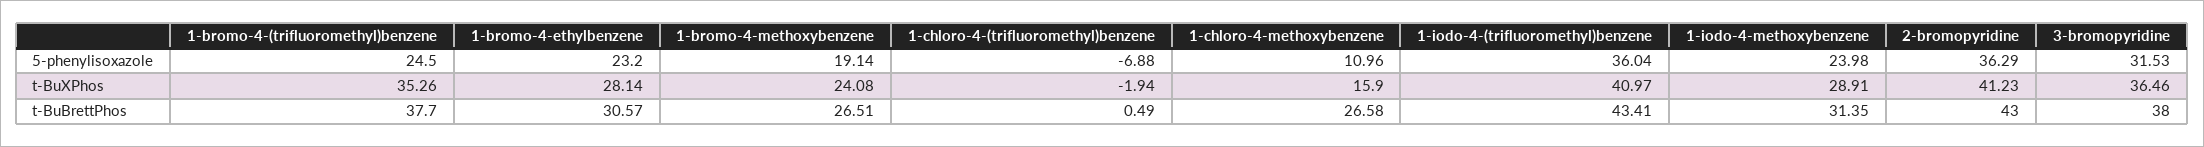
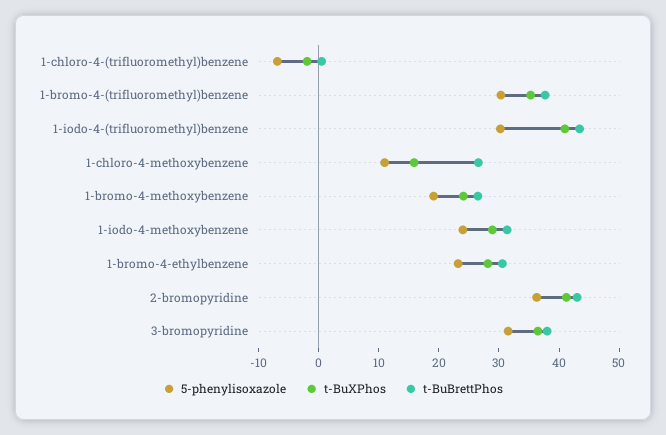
  {
    "5-phenylisoxazole": {
-     "1-bromo-4-(trifluoromethyl)benzene": 24.5,
+     "1-bromo-4-(trifluoromethyl)benzene": 30,
      "1-bromo-4-ethylbenzene": 23.2,
      "1-bromo-4-methoxybenzene": 19.14,
      "1-chloro-4-(trifluoromethyl)benzene": -6.88,
      "1-chloro-4-methoxybenzene": 10.96,
-     "1-iodo-4-(trifluoromethyl)benzene": 36.04,
+     "1-iodo-4-(trifluoromethyl)benzene": 30,
      "1-iodo-4-methoxybenzene": 23.98,
      "2-bromopyridine": 36.29,
      "3-bromopyridine": 31.53
    },
    "t-BuXPhos": {
      "1-bromo-4-(trifluoromethyl)benzene": 35.26,
      "1-bromo-4-ethylbenzene": 28.14,
      "1-bromo-4-methoxybenzene": 24.08,
      "1-chloro-4-(trifluoromethyl)benzene": -1.94,
      "1-chloro-4-methoxybenzene": 15.9,
      "1-iodo-4-(trifluoromethyl)benzene": 40.97,
      "1-iodo-4-methoxybenzene": 28.91,
      "2-bromopyridine": 41.23,
      "3-bromopyridine": 36.46
    },
    "t-BuBrettPhos": {
      "1-bromo-4-(trifluoromethyl)benzene": 37.7,
      "1-bromo-4-ethylbenzene": 30.57,
      "1-bromo-4-methoxybenzene": 26.51,
      "1-chloro-4-(trifluoromethyl)benzene": 0.49,
      "1-chloro-4-methoxybenzene": 26.58,
      "1-iodo-4-(trifluoromethyl)benzene": 43.41,
      "1-iodo-4-methoxybenzene": 31.35,
      "2-bromopyridine": 43,
      "3-bromopyridine": 38
    }
  }

